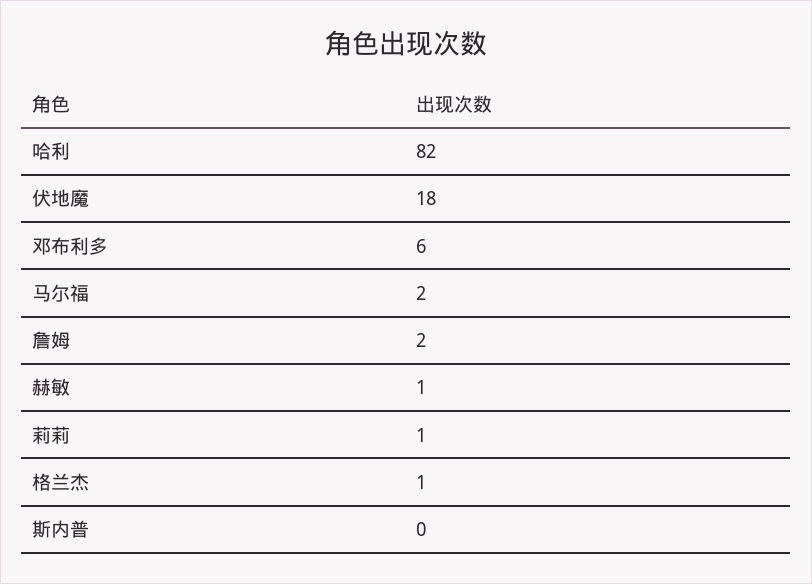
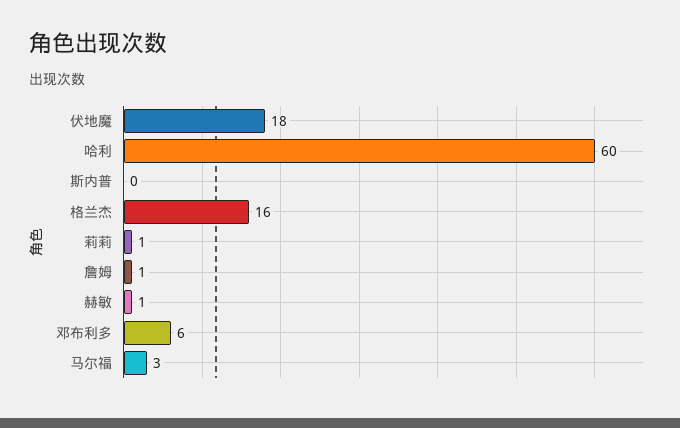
  {
-   "哈利": 82,
+   "哈利": 60,
    "伏地魔": 18,
    "邓布利多": 6,
-   "马尔福": 2,
+   "马尔福": 3,
-   "詹姆": 2,
+   "詹姆": 1,
    "赫敏": 1,
    "莉莉": 1,
-   "格兰杰": 1,
+   "格兰杰": 16,
    "斯内普": 0
  }

